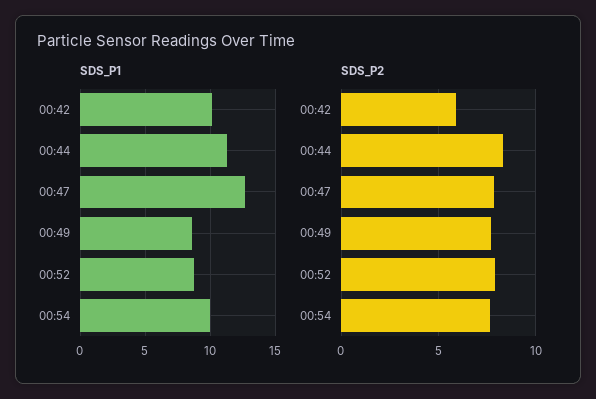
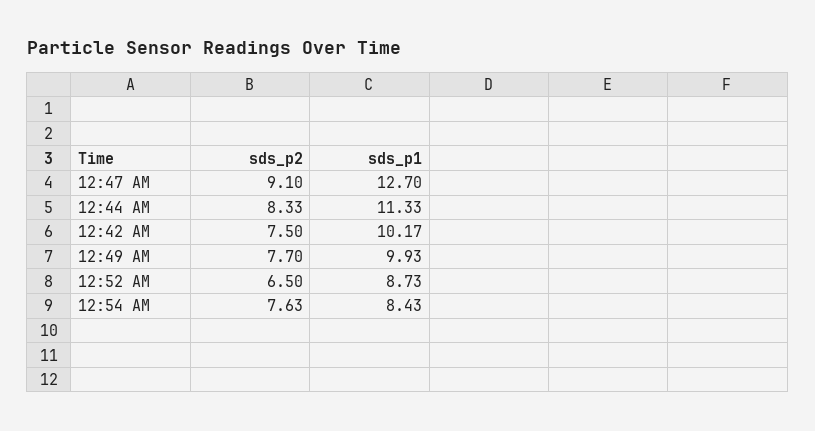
  {
    "SDS_P1": {
      "00:42": 10.17,
      "00:44": 11.33,
      "00:47": 12.7,
-     "00:49": 8.5,
+     "00:49": 9.93,
      "00:52": 8.73,
-     "00:54": 10
+     "00:54": 8.43
    },
    "SDS_P2": {
-     "00:42": 6,
+     "00:42": 7.5,
      "00:44": 8.33,
-     "00:47": 8,
+     "00:47": 9.1,
      "00:49": 7.7,
-     "00:52": 8,
+     "00:52": 6.5,
      "00:54": 7.63
    }
  }

